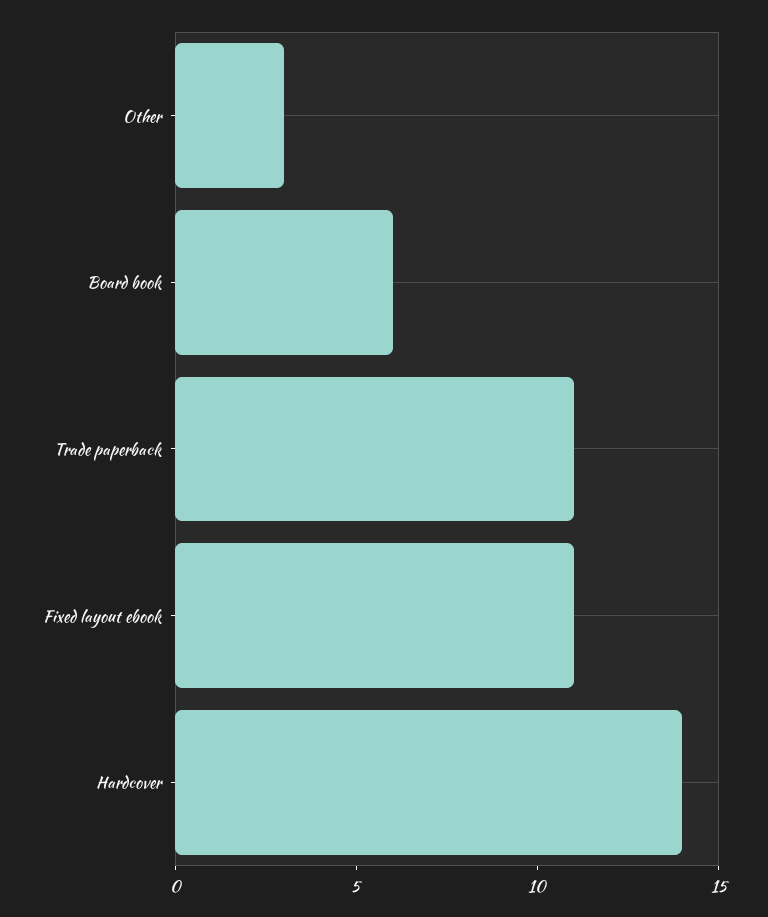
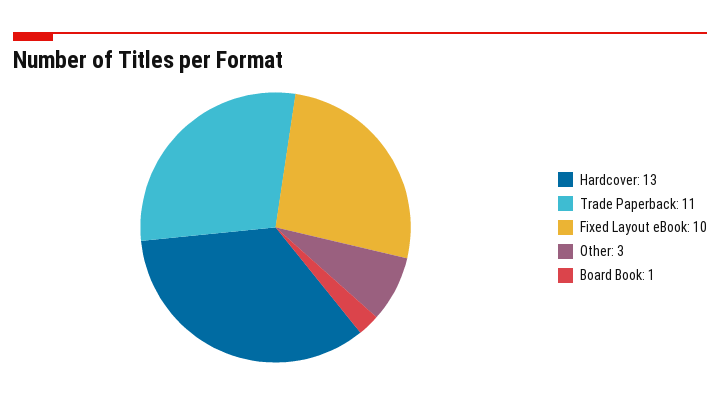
  {
    "Other": 3,
-   "Board book": 6,
+   "Board book": 1,
    "Trade paperback": 11,
-   "Fixed layout ebook": 11,
+   "Fixed layout ebook": 10,
-   "Hardcover": 14
+   "Hardcover": 13
  }

